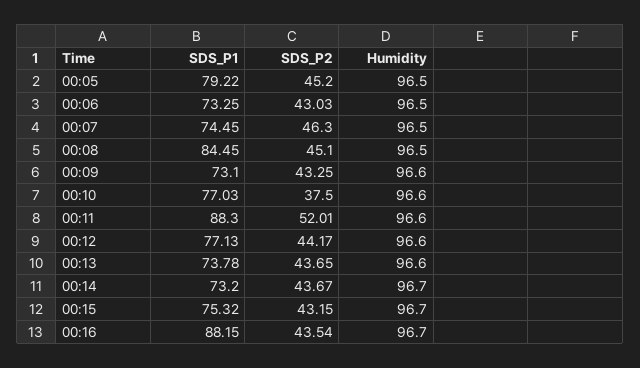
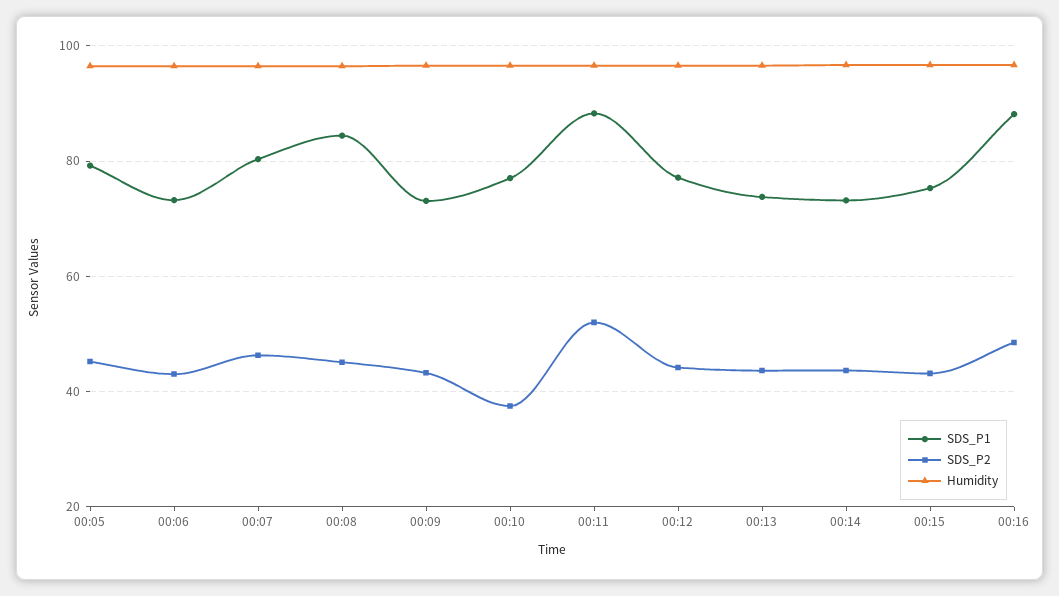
  {
    "SDS_P1": {
      "00:05": 79.22,
      "00:06": 73.25,
-     "00:07": 74.45,
+     "00:07": 80,
      "00:08": 84.45,
      "00:09": 73.1,
      "00:10": 77.03,
      "00:11": 88.3,
      "00:12": 77.13,
      "00:13": 73.78,
      "00:14": 73.2,
      "00:15": 75.32,
      "00:16": 88.15
    },
    "SDS_P2": {
      "00:05": 45.2,
      "00:06": 43.03,
      "00:07": 46.3,
      "00:08": 45.1,
      "00:09": 43.25,
      "00:10": 37.5,
      "00:11": 52.01,
      "00:12": 44.17,
      "00:13": 43.65,
      "00:14": 43.67,
      "00:15": 43.15,
-     "00:16": 43.54
+     "00:16": 48
    },
    "Humidity": {
      "00:05": 96.5,
      "00:06": 96.5,
      "00:07": 96.5,
      "00:08": 96.5,
      "00:09": 96.6,
      "00:10": 96.6,
      "00:11": 96.6,
      "00:12": 96.6,
      "00:13": 96.6,
      "00:14": 96.7,
      "00:15": 96.7,
      "00:16": 96.7
    }
  }

